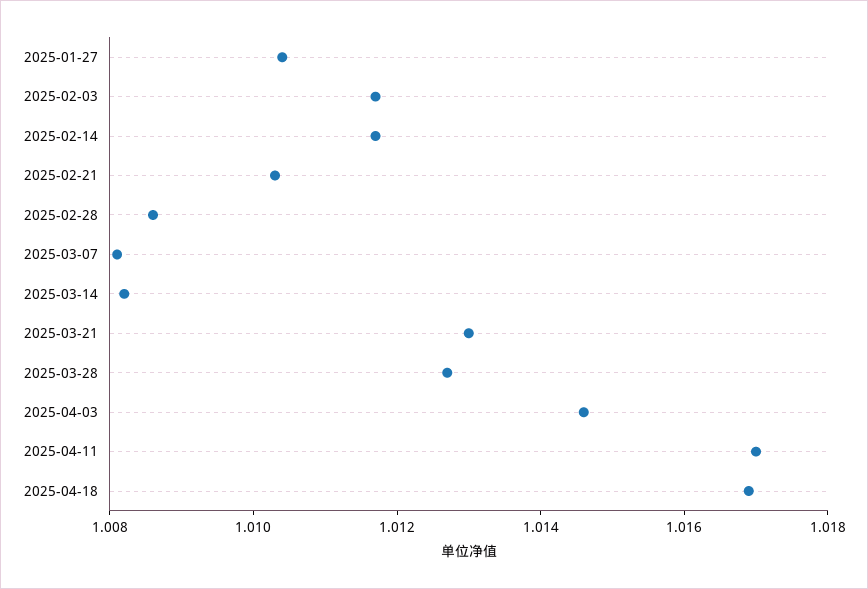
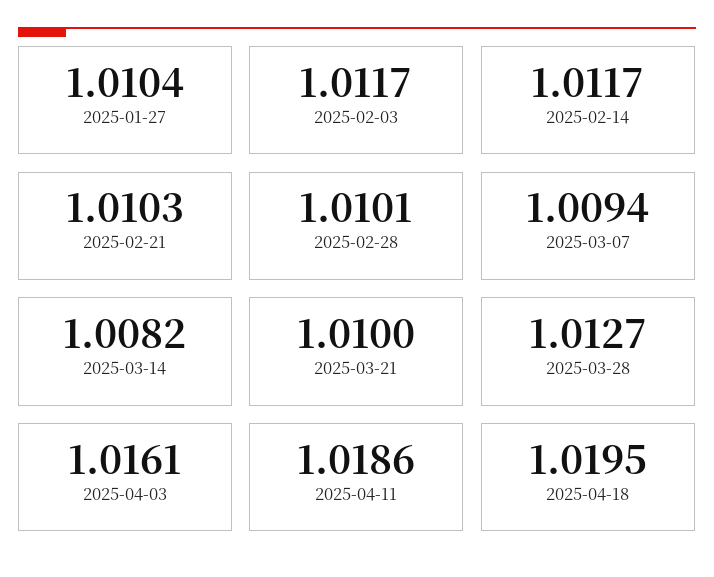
  {
    "2025-01-27": 1.0104,
    "2025-02-03": 1.0117,
    "2025-02-14": 1.0117,
    "2025-02-21": 1.0103,
-   "2025-02-28": 1.0085,
+   "2025-02-28": 1.0101,
-   "2025-03-07": 1.008,
+   "2025-03-07": 1.0094,
    "2025-03-14": 1.0082,
-   "2025-03-21": 1.013,
+   "2025-03-21": 1.01,
    "2025-03-28": 1.0127,
-   "2025-04-03": 1.0145,
+   "2025-04-03": 1.0161,
-   "2025-04-11": 1.017,
+   "2025-04-11": 1.0186,
-   "2025-04-18": 1.017
+   "2025-04-18": 1.0195
  }

